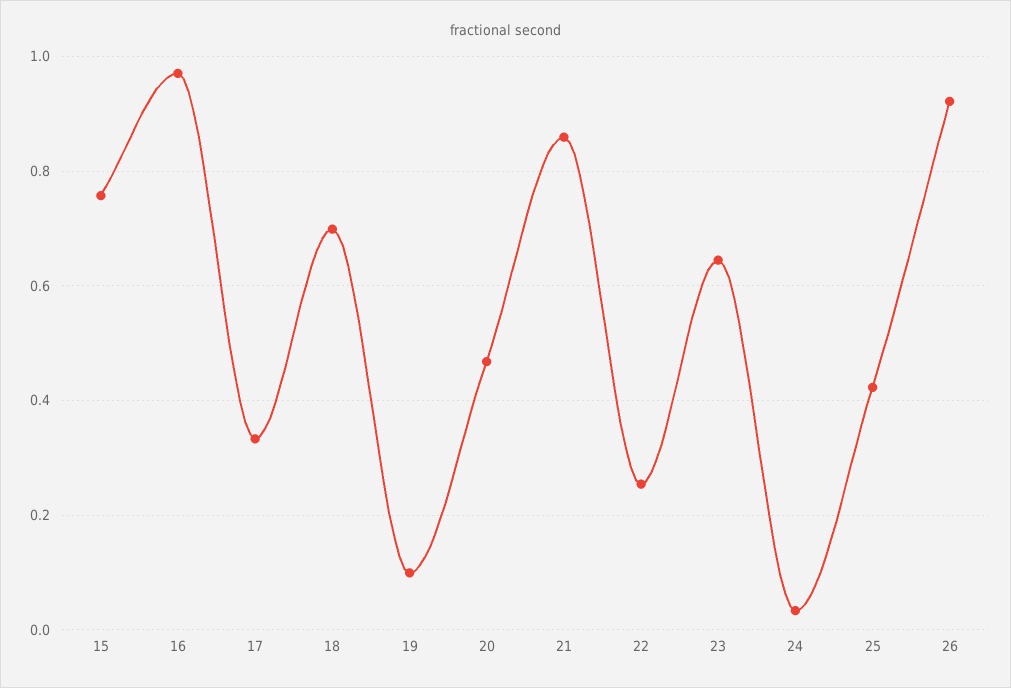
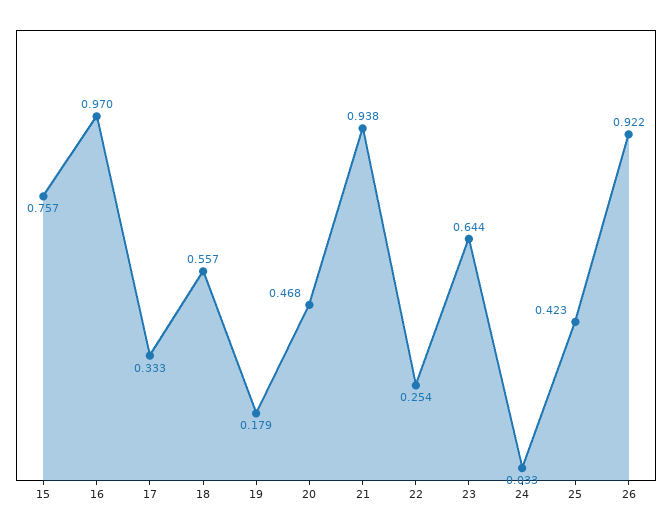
  {
    "15": 0.757,
    "16": 0.97,
    "17": 0.333,
-   "18": 0.7,
+   "18": 0.557,
-   "19": 0.1,
+   "19": 0.179,
    "20": 0.468,
-   "21": 0.86,
+   "21": 0.938,
    "22": 0.254,
    "23": 0.644,
    "24": 0.033,
    "25": 0.423,
    "26": 0.922
  }

